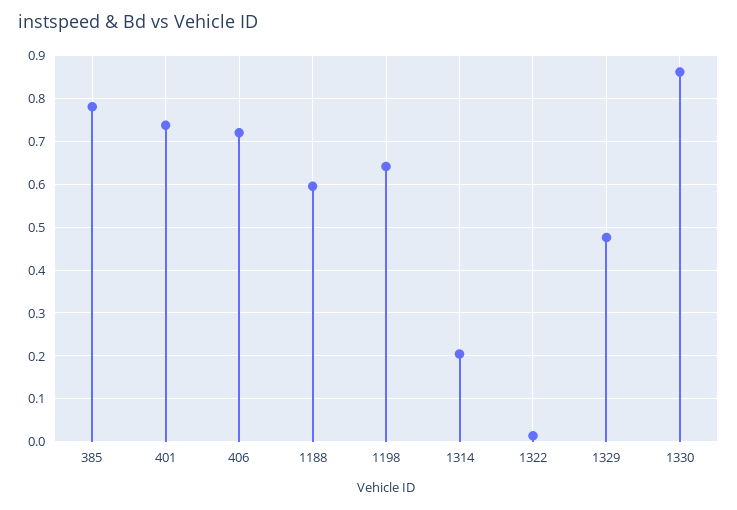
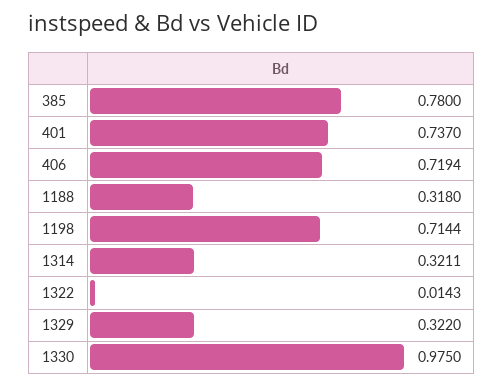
  {
    "385": 0.78,
    "401": 0.737,
    "406": 0.7194,
-   "1188": 0.6,
+   "1188": 0.318,
-   "1198": 0.64,
+   "1198": 0.7144,
-   "1314": 0.2,
+   "1314": 0.3211,
    "1322": 0.0143,
-   "1329": 0.48,
+   "1329": 0.322,
-   "1330": 0.86
+   "1330": 0.975
  }

